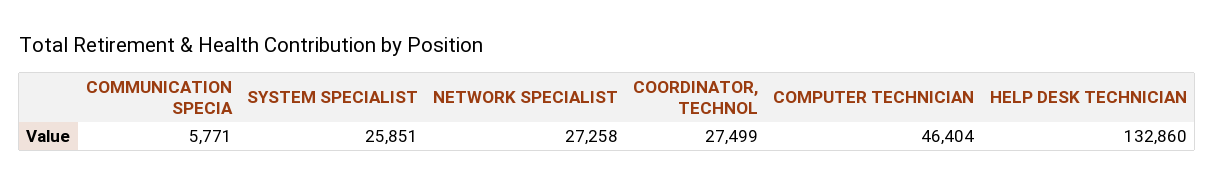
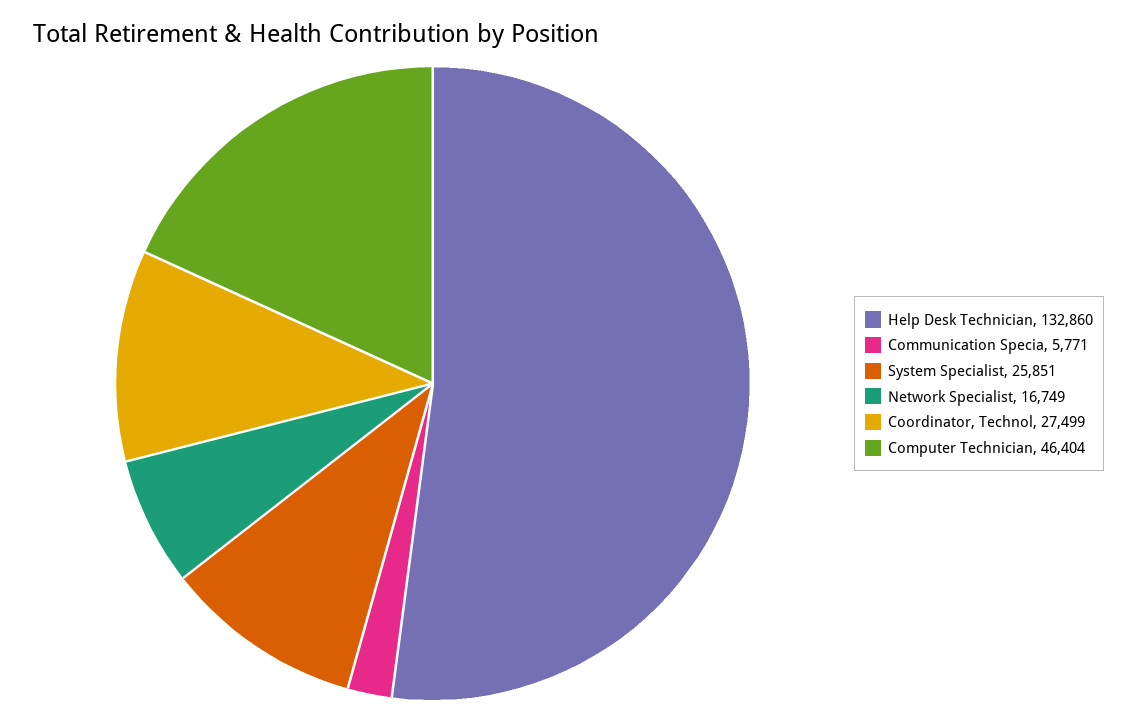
  {
    "COMMUNICATION SPECIA": 5771,
    "SYSTEM SPECIALIST": 25851,
-   "NETWORK SPECIALIST": 27258,
+   "NETWORK SPECIALIST": 16749,
    "COORDINATOR, TECHNOL": 27499,
    "COMPUTER TECHNICIAN": 46404,
    "HELP DESK TECHNICIAN": 132860
  }

